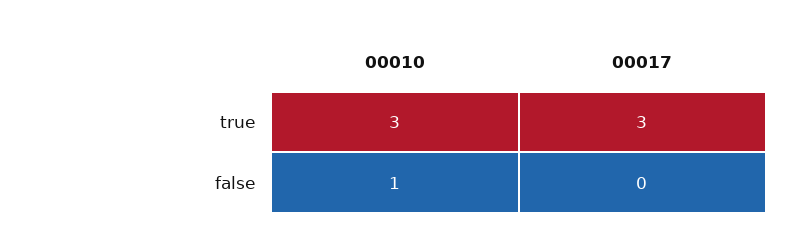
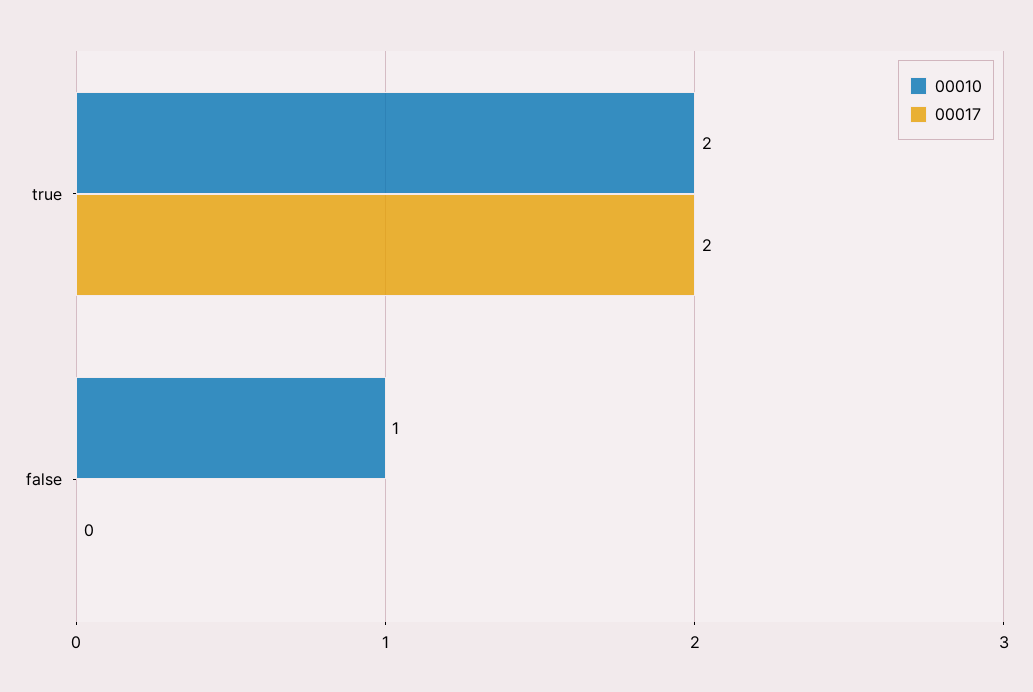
  {
    "00010": {
-     "true": 3,
+     "true": 2,
      "false": 1
    },
    "00017": {
-     "true": 3,
+     "true": 2,
      "false": 0
    }
  }

